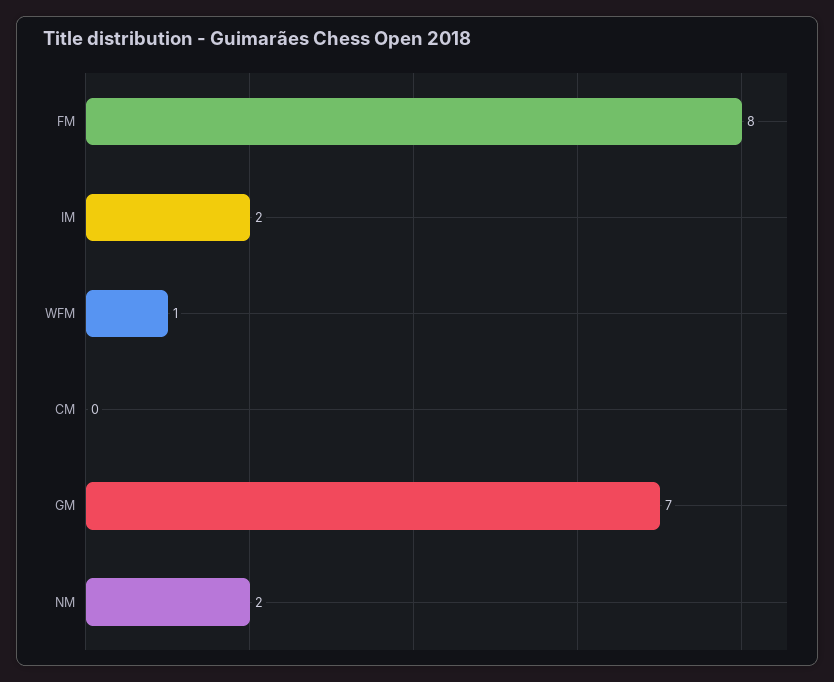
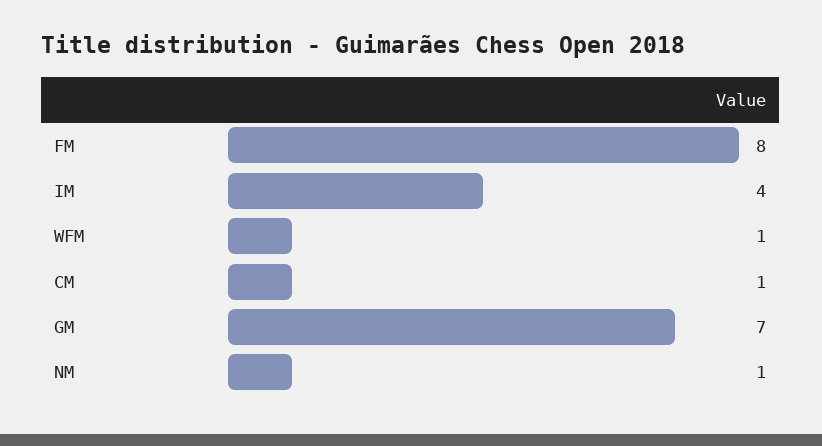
  {
    "FM": 8,
-   "IM": 2,
+   "IM": 4,
    "WFM": 1,
-   "CM": 0,
+   "CM": 1,
    "GM": 7,
-   "NM": 2
+   "NM": 1
  }

